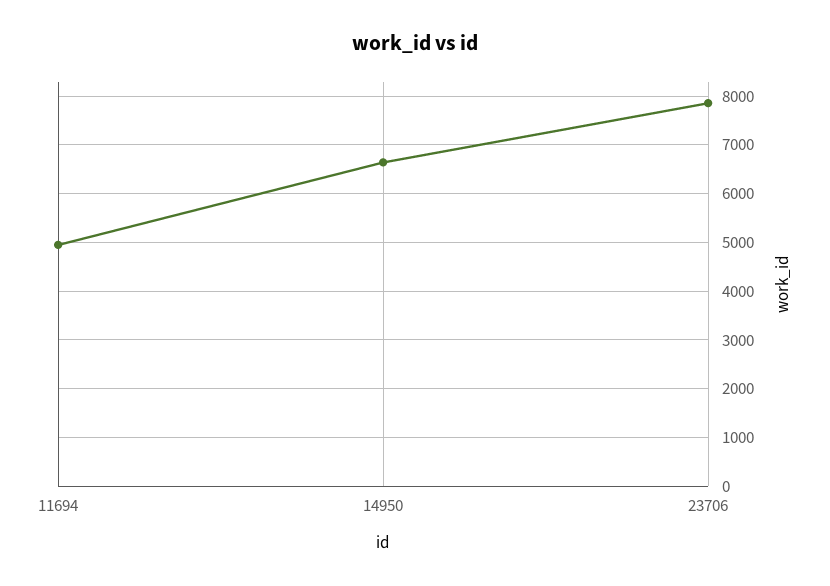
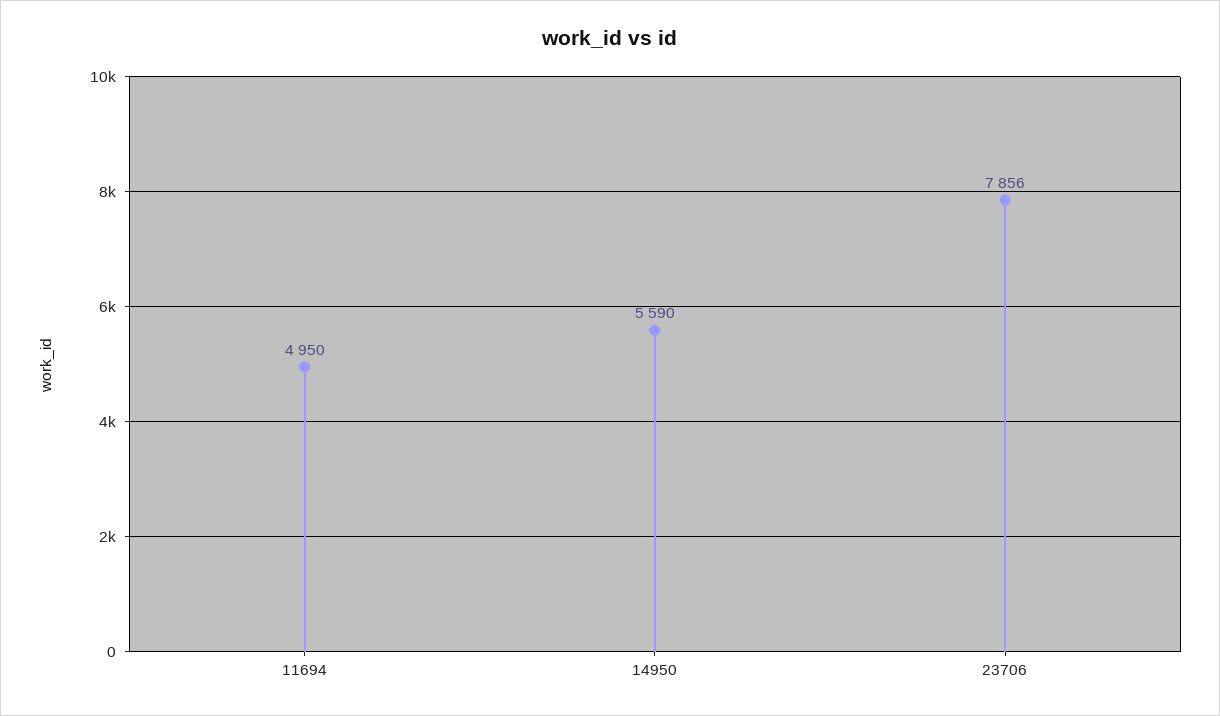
  {
    "11694": 4950,
-   "14950": 6600,
+   "14950": 5590,
    "23706": 7856
  }

